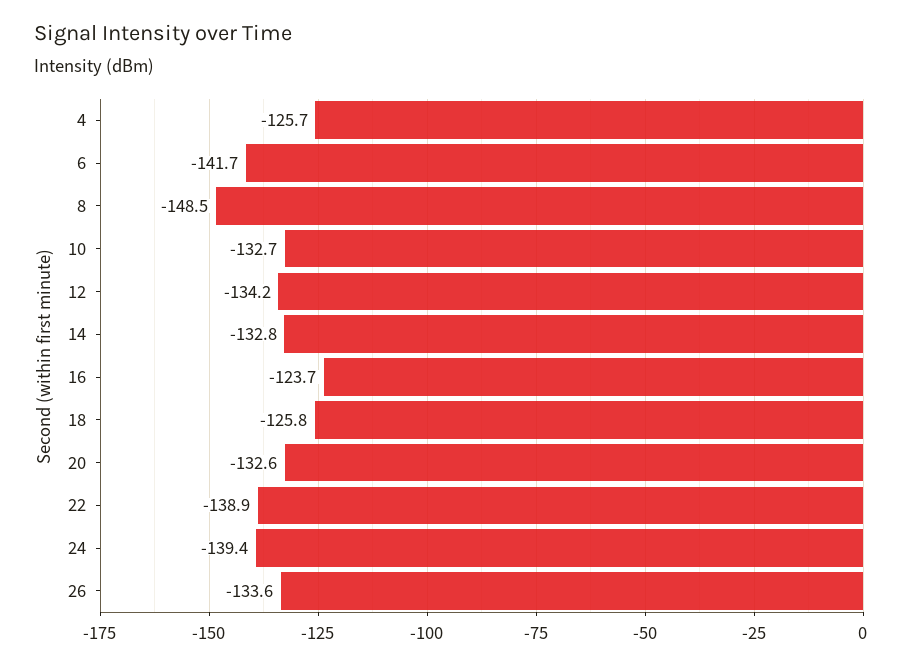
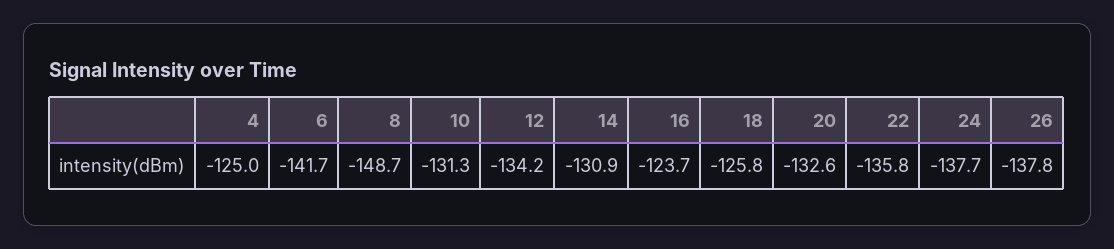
  {
-   "4": -125.7,
+   "4": -125,
    "6": -141.7,
-   "8": -148.5,
+   "8": -148.7,
-   "10": -132.7,
+   "10": -131.3,
    "12": -134.2,
-   "14": -132.8,
+   "14": -130.9,
    "16": -123.7,
    "18": -125.8,
    "20": -132.6,
-   "22": -138.9,
+   "22": -135.8,
-   "24": -139.4,
+   "24": -137.7,
-   "26": -133.6
+   "26": -137.8
  }

